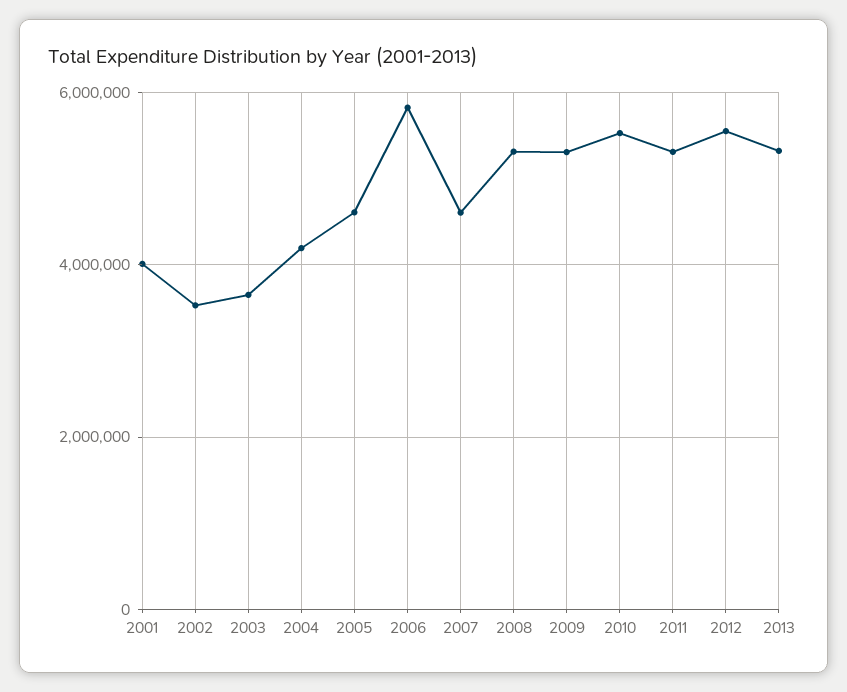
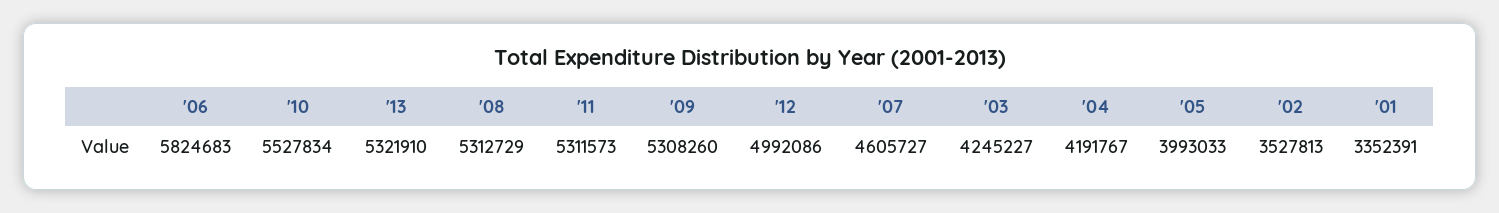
  {
-   "2001": 4000000,
+   "2001": 3352391,
    "2002": 3527813,
-   "2003": 3600000,
+   "2003": 4245227,
    "2004": 4191767,
-   "2005": 4600000,
+   "2005": 3993033,
    "2006": 5824683,
    "2007": 4605727,
    "2008": 5312729,
    "2009": 5308260,
    "2010": 5527834,
    "2011": 5311573,
-   "2012": 5600000,
+   "2012": 4992086,
    "2013": 5321910
  }

